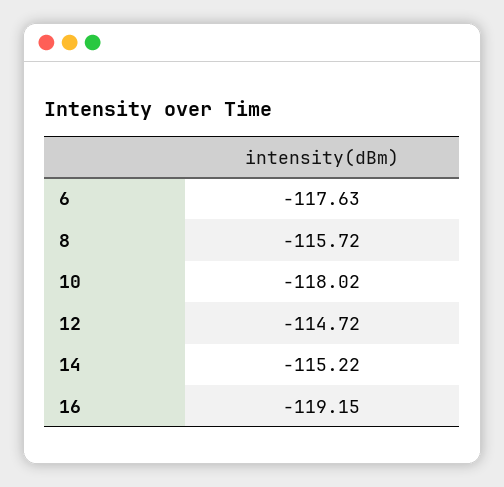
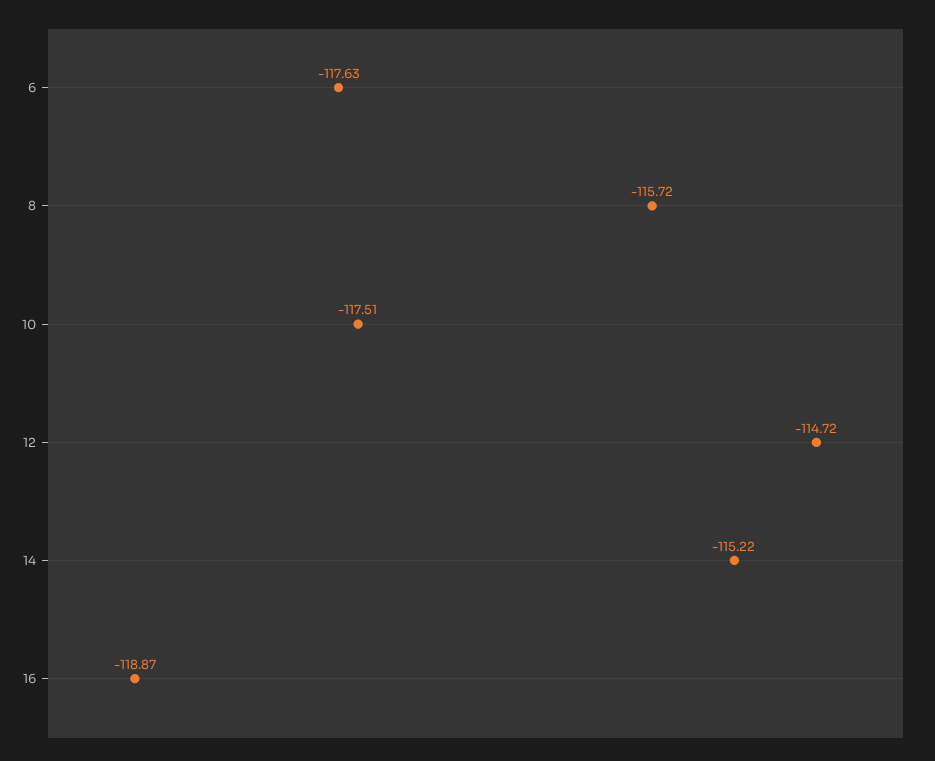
  {
    "6": -117.63,
    "8": -115.72,
-   "10": -118.02,
+   "10": -117.51,
    "12": -114.72,
    "14": -115.22,
-   "16": -119.15
+   "16": -118.87
  }

